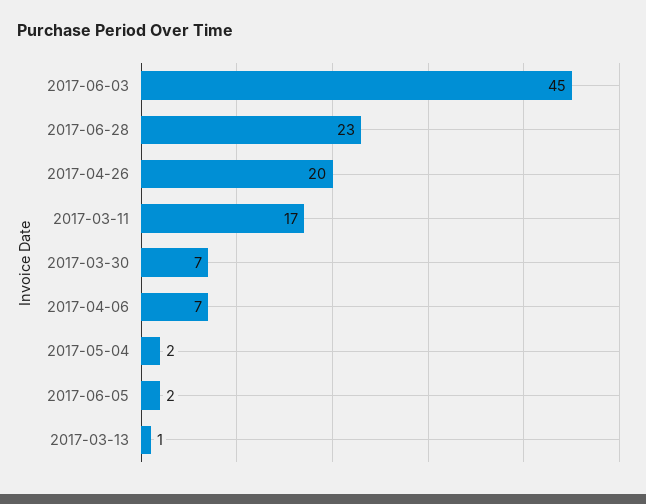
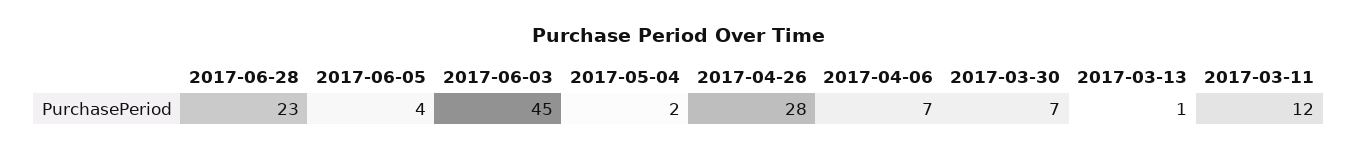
  {
    "2017-06-03": 45,
    "2017-06-28": 23,
-   "2017-04-26": 20,
+   "2017-04-26": 28,
-   "2017-03-11": 17,
+   "2017-03-11": 12,
    "2017-03-30": 7,
    "2017-04-06": 7,
    "2017-05-04": 2,
-   "2017-06-05": 2,
+   "2017-06-05": 4,
    "2017-03-13": 1
  }

